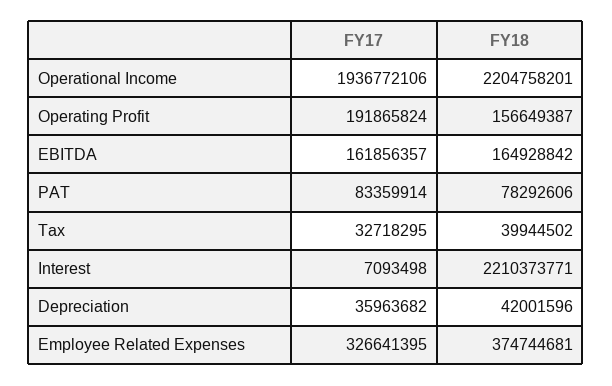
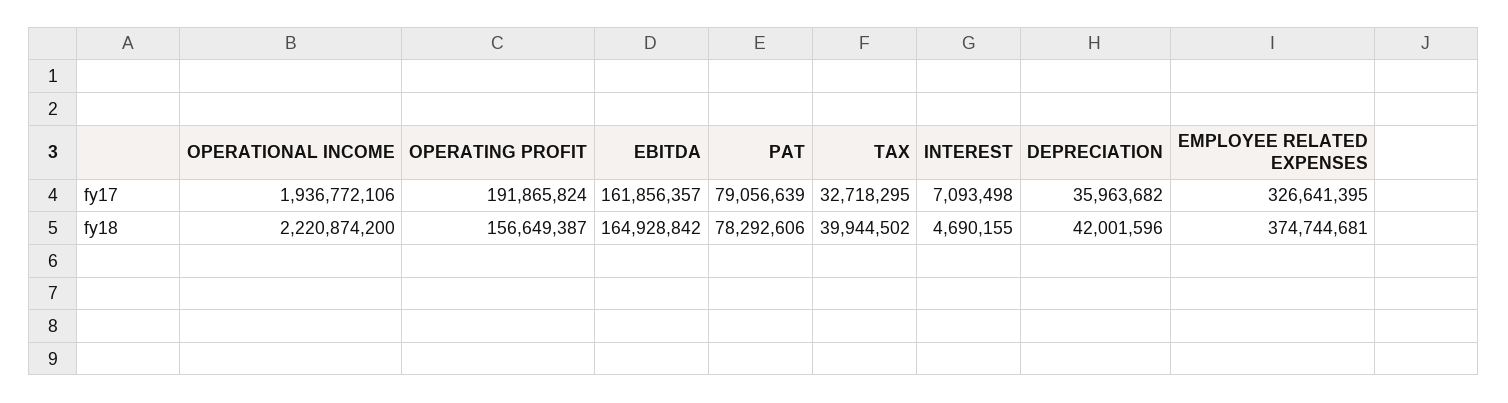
  {
    "FY17": {
      "Operational Income": 1936772106,
      "Operating Profit": 191865824,
      "EBITDA": 161856357,
-     "PAT": 83359914,
+     "PAT": 79056639,
      "Tax": 32718295,
      "Interest": 7093498,
      "Depreciation": 35963682,
      "Employee Related Expenses": 326641395
    },
    "FY18": {
-     "Operational Income": 2204758201,
+     "Operational Income": 2220874200,
      "Operating Profit": 156649387,
      "EBITDA": 164928842,
      "PAT": 78292606,
      "Tax": 39944502,
-     "Interest": 2210373771,
+     "Interest": 4690155,
      "Depreciation": 42001596,
      "Employee Related Expenses": 374744681
    }
  }

